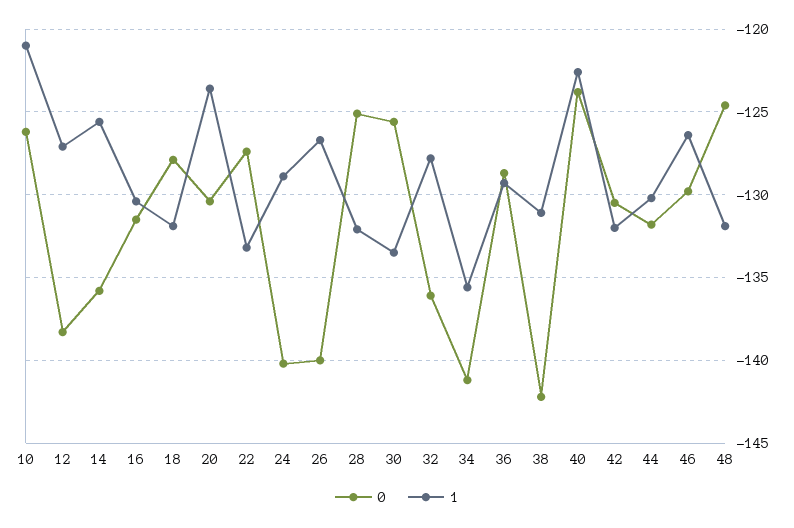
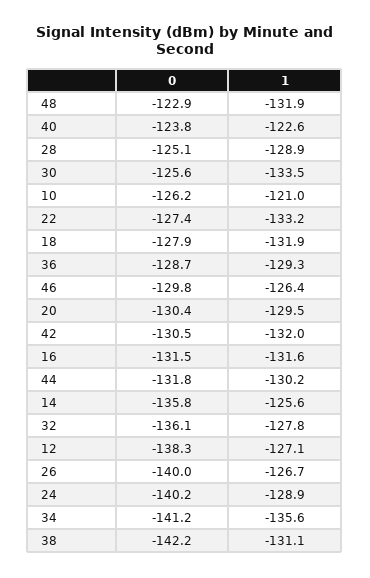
  {
    "0": {
      "10": -126.2,
      "12": -138.3,
      "14": -135.8,
      "16": -131.5,
      "18": -127.9,
      "20": -130.4,
      "22": -127.4,
      "24": -140.2,
      "26": -140,
      "28": -125.1,
      "30": -125.6,
      "32": -136.1,
      "34": -141.2,
      "36": -128.7,
      "38": -142.2,
      "40": -123.8,
      "42": -130.5,
      "44": -131.8,
      "46": -129.8,
-     "48": -124.5
+     "48": -122.9
    },
    "1": {
      "10": -121,
      "12": -127.1,
      "14": -125.6,
-     "16": -130.5,
+     "16": -131.6,
      "18": -131.9,
-     "20": -123.5,
+     "20": -129.5,
      "22": -133.2,
      "24": -128.9,
      "26": -126.7,
-     "28": -132,
+     "28": -128.9,
      "30": -133.5,
      "32": -127.8,
      "34": -135.6,
      "36": -129.3,
      "38": -131.1,
      "40": -122.6,
      "42": -132,
      "44": -130.2,
      "46": -126.4,
      "48": -131.9
    }
  }

